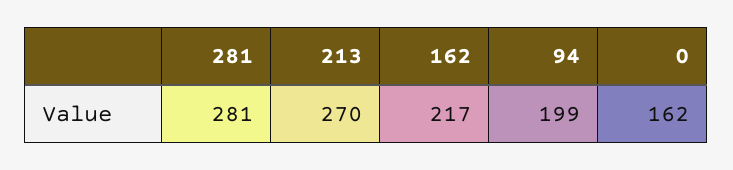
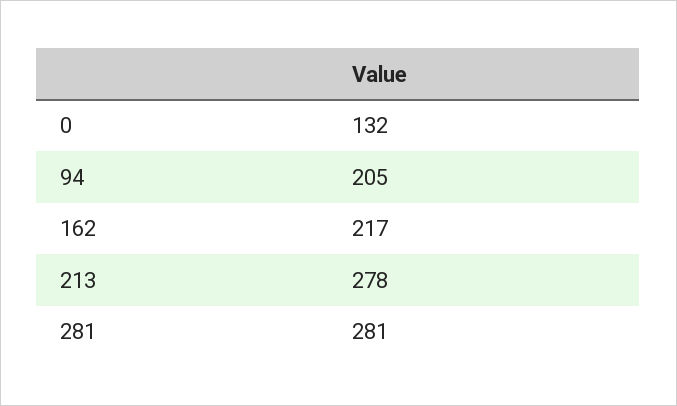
  {
    "281": 281,
-   "213": 270,
+   "213": 278,
    "162": 217,
-   "94": 199,
+   "94": 205,
-   "0": 162
+   "0": 132
  }

